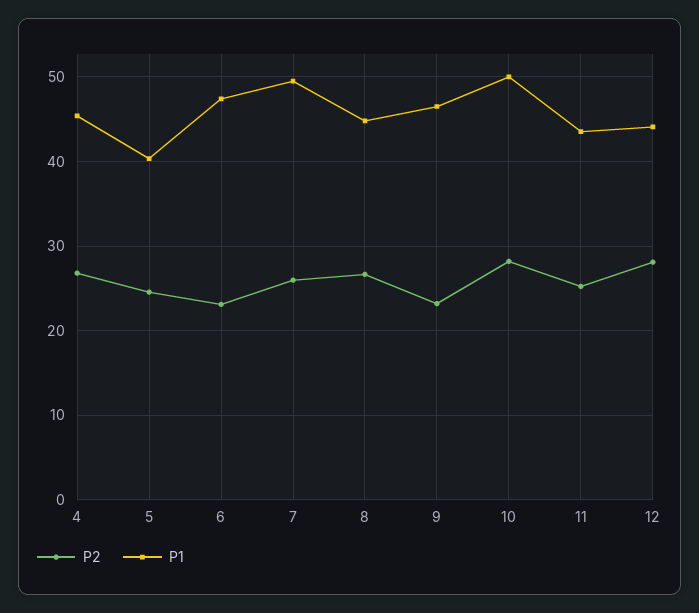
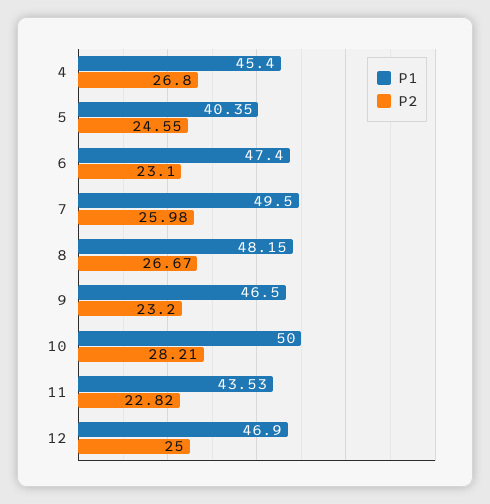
  {
    "P2": {
      "4": 26.8,
      "5": 24.55,
      "6": 23.1,
      "7": 25.98,
      "8": 26.67,
      "9": 23.2,
      "10": 28.21,
-     "11": 25,
+     "11": 22.82,
-     "12": 28
+     "12": 25
    },
    "P1": {
      "4": 45.4,
      "5": 40.35,
      "6": 47.4,
      "7": 49.5,
-     "8": 45,
+     "8": 48.15,
      "9": 46.5,
      "10": 50,
      "11": 43.53,
-     "12": 44
+     "12": 46.9
    }
  }

